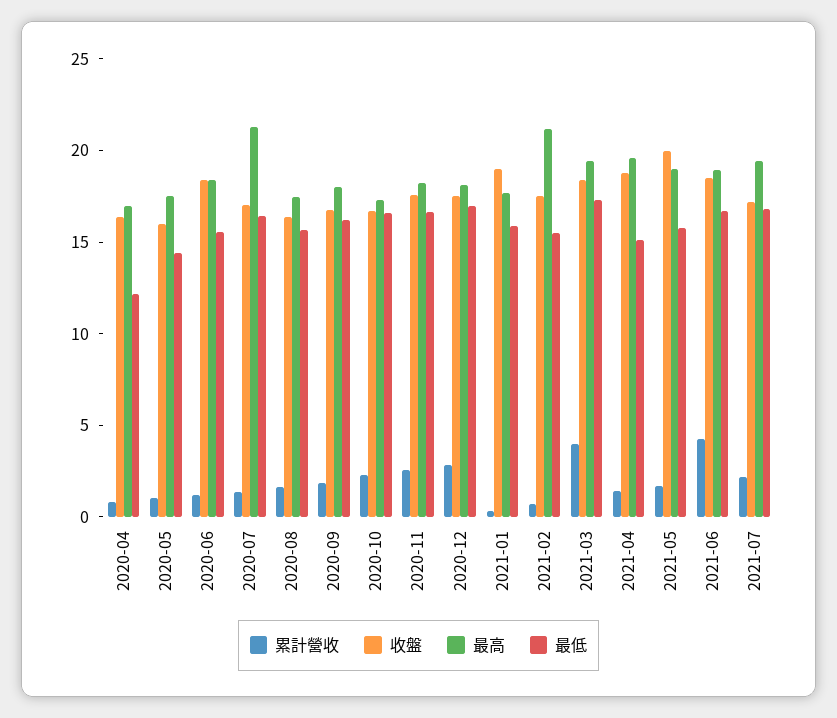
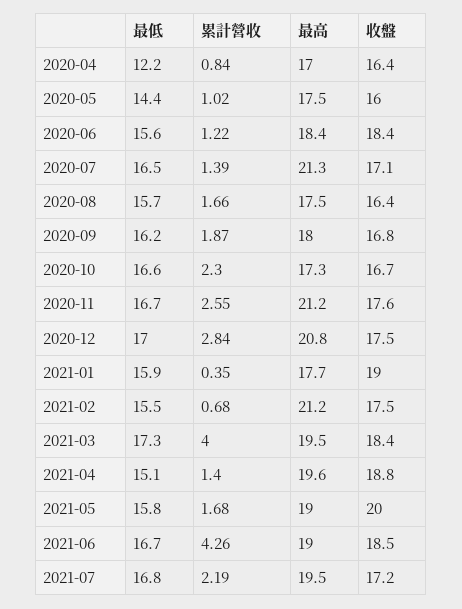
  {
    "累計營收": {
      "2020-04": 0.84,
      "2020-05": 1.02,
      "2020-06": 1.22,
      "2020-07": 1.39,
      "2020-08": 1.66,
      "2020-09": 1.87,
      "2020-10": 2.3,
      "2020-11": 2.55,
      "2020-12": 2.84,
      "2021-01": 0.35,
      "2021-02": 0.68,
      "2021-03": 4,
      "2021-04": 1.4,
      "2021-05": 1.68,
      "2021-06": 4.26,
      "2021-07": 2.19
    },
    "收盤": {
      "2020-04": 16.4,
      "2020-05": 16,
      "2020-06": 18.4,
      "2020-07": 17.1,
      "2020-08": 16.4,
      "2020-09": 16.8,
      "2020-10": 16.7,
      "2020-11": 17.6,
      "2020-12": 17.5,
      "2021-01": 19,
      "2021-02": 17.5,
      "2021-03": 18.4,
      "2021-04": 18.8,
      "2021-05": 20,
      "2021-06": 18.5,
      "2021-07": 17.2
    },
    "最高": {
      "2020-04": 17,
      "2020-05": 17.5,
      "2020-06": 18.4,
      "2020-07": 21.3,
      "2020-08": 17.5,
      "2020-09": 18,
      "2020-10": 17.3,
-     "2020-11": 18,
+     "2020-11": 21.2,
-     "2020-12": 18,
+     "2020-12": 20.8,
      "2021-01": 17.7,
      "2021-02": 21.2,
      "2021-03": 19.5,
      "2021-04": 19.6,
      "2021-05": 19,
      "2021-06": 19,
      "2021-07": 19.5
    },
    "最低": {
      "2020-04": 12.2,
      "2020-05": 14.4,
      "2020-06": 15.6,
      "2020-07": 16.5,
      "2020-08": 15.7,
      "2020-09": 16.2,
      "2020-10": 16.6,
      "2020-11": 16.7,
      "2020-12": 17,
      "2021-01": 15.9,
      "2021-02": 15.5,
      "2021-03": 17.3,
      "2021-04": 15.1,
      "2021-05": 15.8,
      "2021-06": 16.7,
      "2021-07": 16.8
    }
  }

